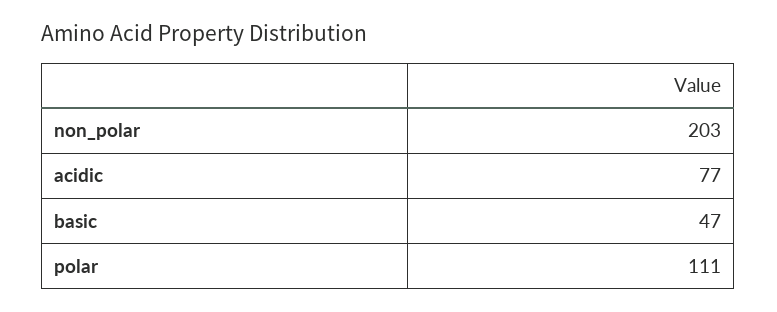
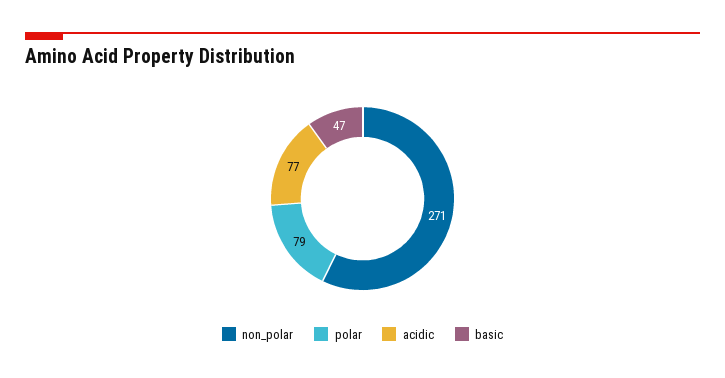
  {
-   "non_polar": 203,
+   "non_polar": 271,
    "acidic": 77,
    "basic": 47,
-   "polar": 111
+   "polar": 79
  }

